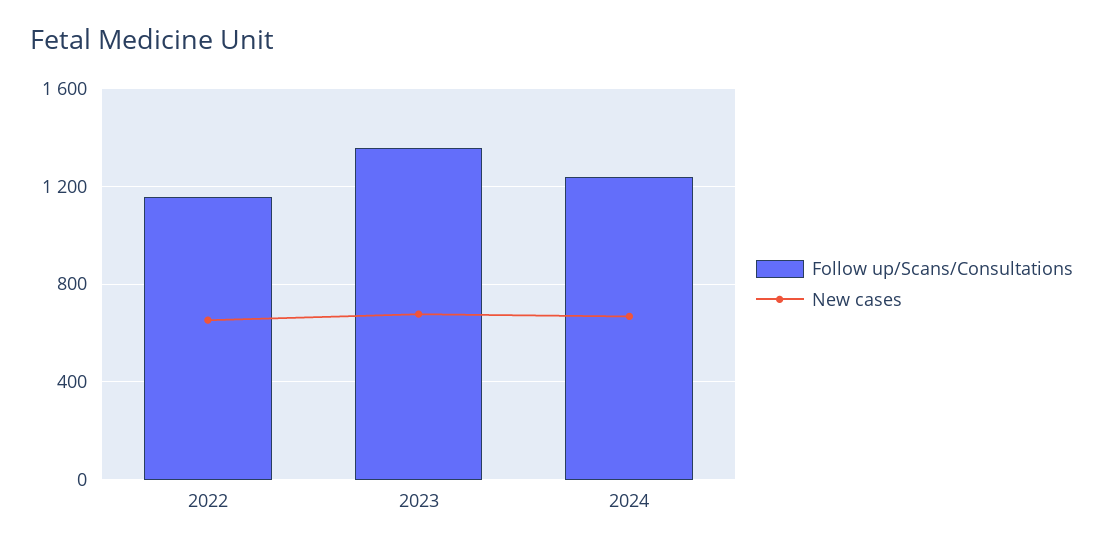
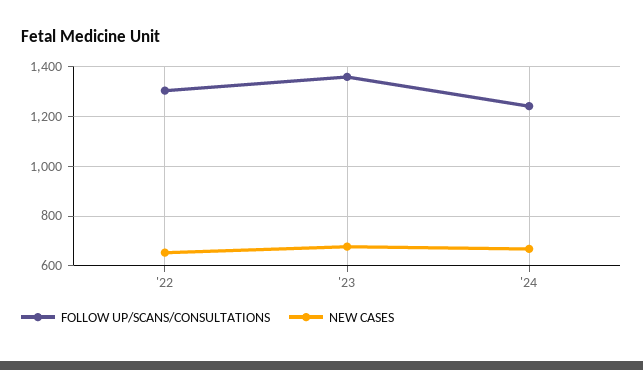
  {
    "Follow up/Scans/Consultations": {
-     "2022": 1150,
+     "2022": 1300,
      "2023": 1350,
      "2024": 1250
    },
    "New cases": {
      "2022": 650,
      "2023": 675,
      "2024": 675
    }
  }

